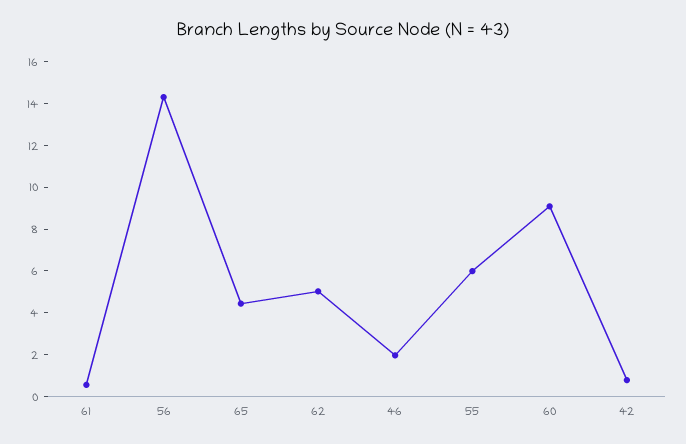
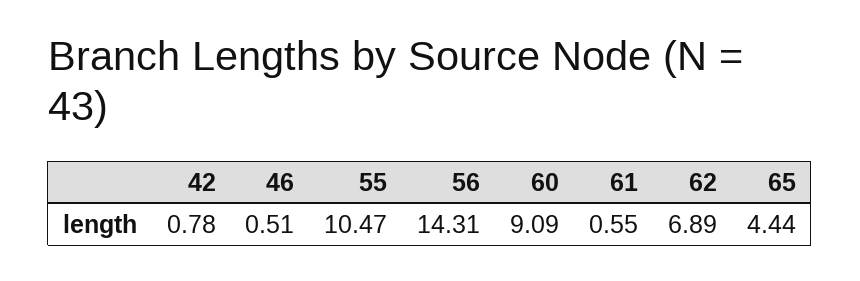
  {
    "61": 0.55,
    "56": 14.31,
    "65": 4.44,
-   "62": 5,
+   "62": 6.89,
-   "46": 2,
+   "46": 0.51,
-   "55": 6,
+   "55": 10.47,
    "60": 9.09,
    "42": 0.78
  }

